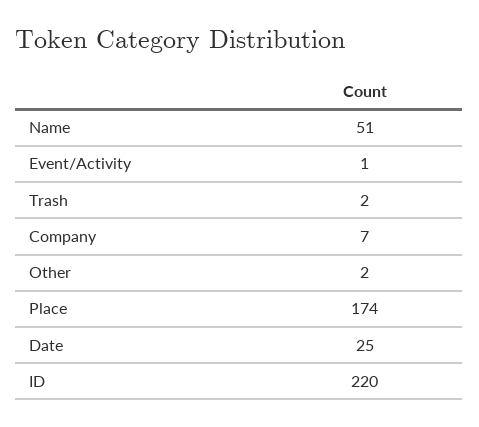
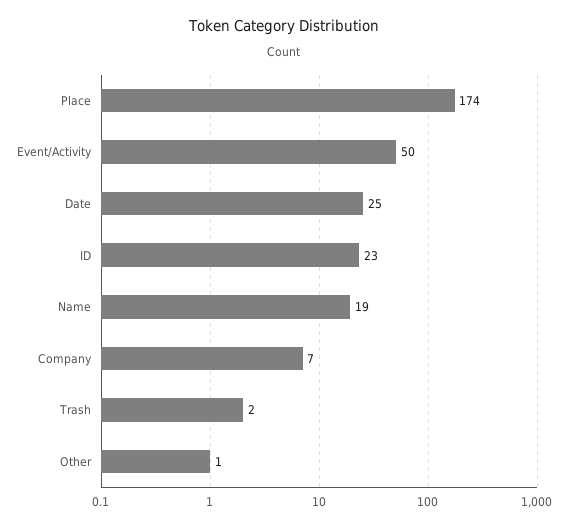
  {
-   "Name": 51,
+   "Name": 19,
-   "Event/Activity": 1,
+   "Event/Activity": 50,
    "Trash": 2,
    "Company": 7,
-   "Other": 2,
+   "Other": 1,
    "Place": 174,
    "Date": 25,
-   "ID": 220
+   "ID": 23
  }

